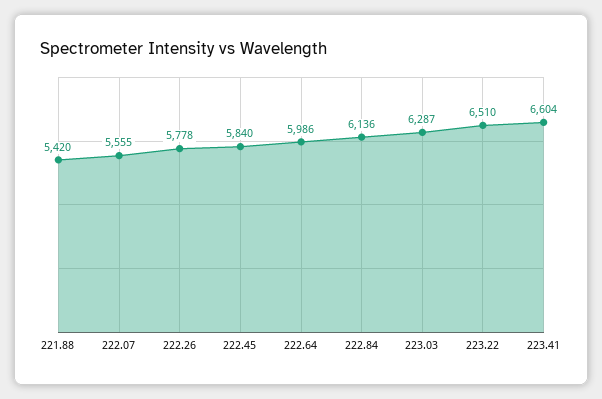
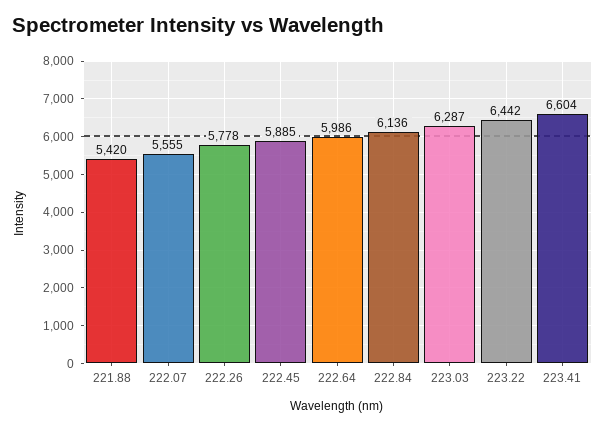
  {
    "221.88": 5420,
    "222.07": 5555,
    "222.26": 5778,
-   "222.45": 5840,
+   "222.45": 5885,
    "222.64": 5986,
    "222.84": 6136,
    "223.03": 6287,
-   "223.22": 6510,
+   "223.22": 6442,
    "223.41": 6604
  }

